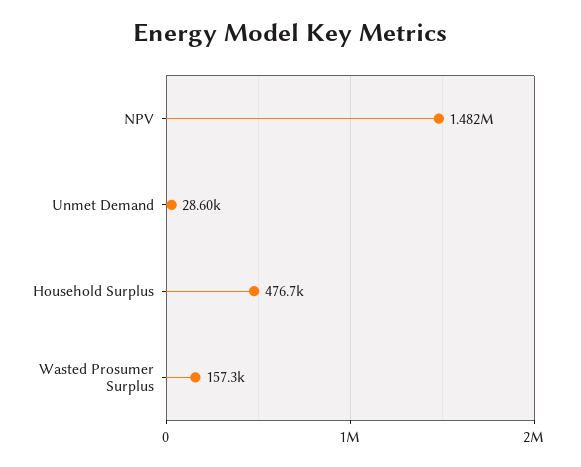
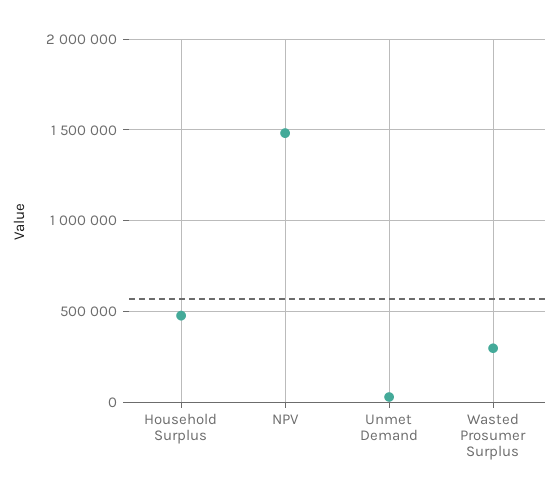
  {
    "NPV": 1482000,
    "Unmet Demand": 28600,
    "Household Surplus": 476700,
-   "Wasted Prosumer Surplus": 157300
+   "Wasted Prosumer Surplus": 300000
  }

